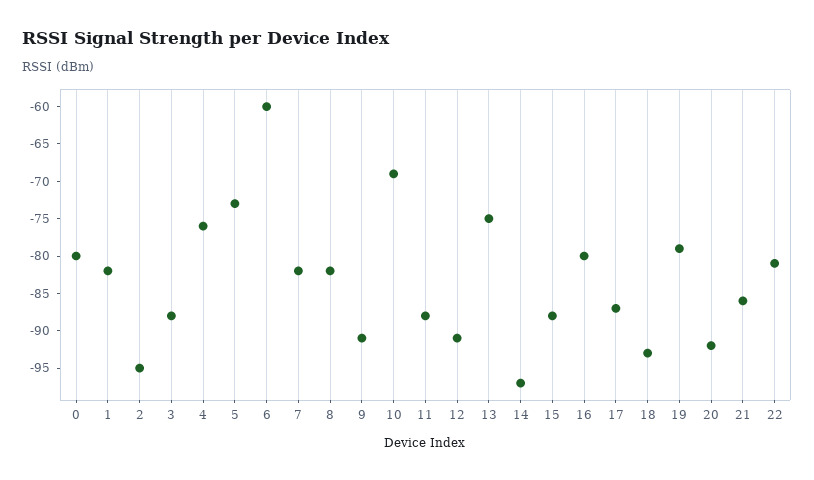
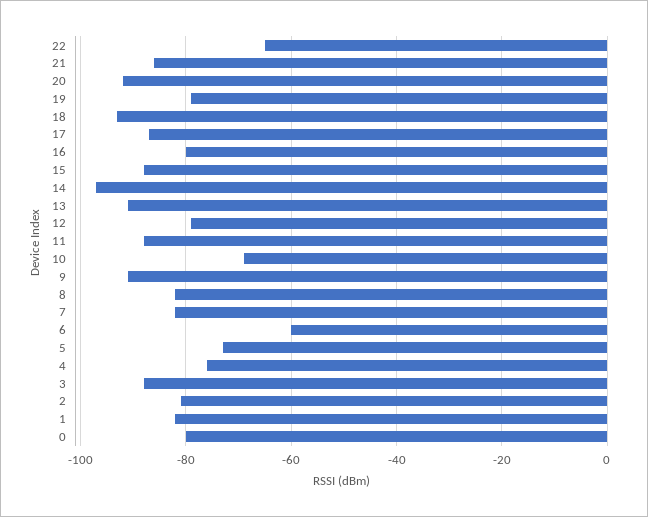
  {
    "0": -80,
    "1": -80,
-   "2": -95,
+   "2": -80,
    "3": -90,
    "4": -75,
    "5": -75,
    "6": -60,
    "7": -80,
    "8": -80,
    "9": -90,
    "10": -70,
    "11": -90,
-   "12": -90,
+   "12": -80,
-   "13": -75,
+   "13": -90,
    "14": -95,
    "15": -90,
    "16": -80,
    "17": -85,
    "18": -95,
    "19": -80,
    "20": -90,
    "21": -85,
-   "22": -80
+   "22": -65
  }

